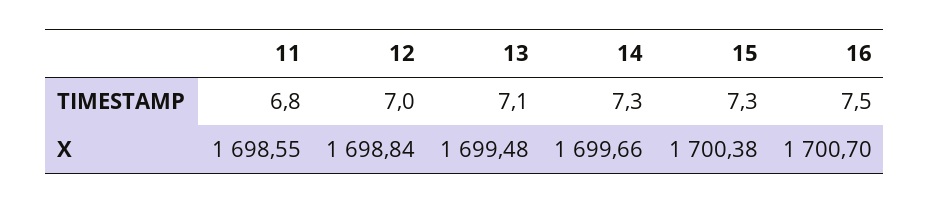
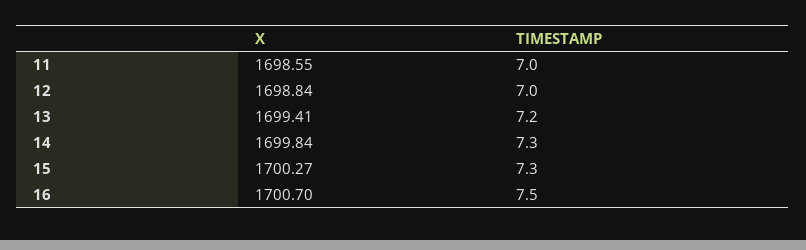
  {
    "11": {
-     "TIMESTAMP": 6.8,
+     "TIMESTAMP": 7,
      "X": 1698.55
    },
    "12": {
      "TIMESTAMP": 7,
      "X": 1698.84
    },
    "13": {
-     "TIMESTAMP": 7.1,
+     "TIMESTAMP": 7.2,
-     "X": 1699.48
+     "X": 1699.41
    },
    "14": {
      "TIMESTAMP": 7.3,
-     "X": 1699.66
+     "X": 1699.84
    },
    "15": {
      "TIMESTAMP": 7.3,
-     "X": 1700.38
+     "X": 1700.27
    },
    "16": {
      "TIMESTAMP": 7.5,
      "X": 1700.7
    }
  }

